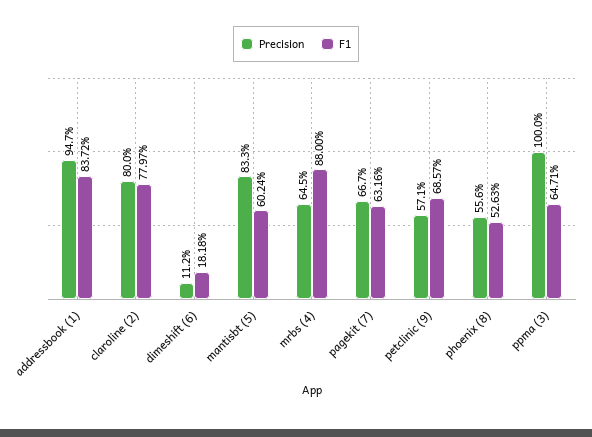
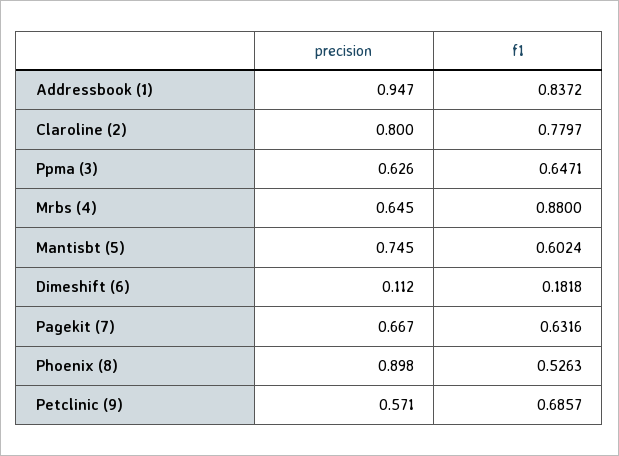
  {
    "Precision": {
      "addressbook (1)": 0.947,
      "claroline (2)": 0.8,
      "dimeshift (6)": 0.112,
-     "mantisbt (5)": 0.833,
+     "mantisbt (5)": 0.745,
      "mrbs (4)": 0.645,
      "pagekit (7)": 0.667,
      "petclinic (9)": 0.571,
-     "phoenix (8)": 0.556,
+     "phoenix (8)": 0.898,
-     "ppma (3)": 1
+     "ppma (3)": 0.626
    },
    "F1": {
      "addressbook (1)": 0.8372,
      "claroline (2)": 0.7797,
      "dimeshift (6)": 0.1818,
      "mantisbt (5)": 0.6024,
      "mrbs (4)": 0.88,
      "pagekit (7)": 0.6316,
      "petclinic (9)": 0.6857,
      "phoenix (8)": 0.5263,
      "ppma (3)": 0.6471
    }
  }

